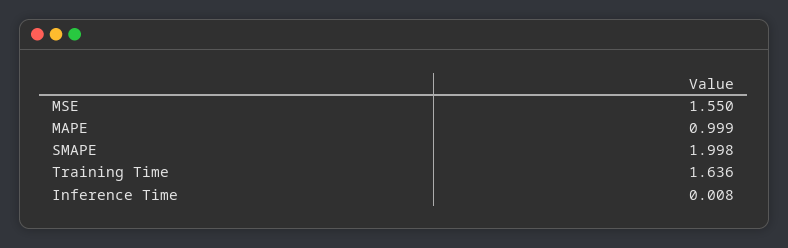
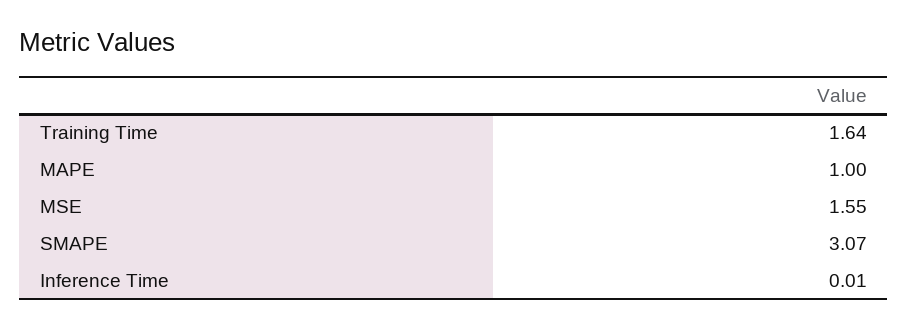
  {
    "MSE": 1.55,
    "MAPE": 0.999,
-   "SMAPE": 1.998,
+   "SMAPE": 3.07,
    "Training Time": 1.636,
    "Inference Time": 0.008
  }

